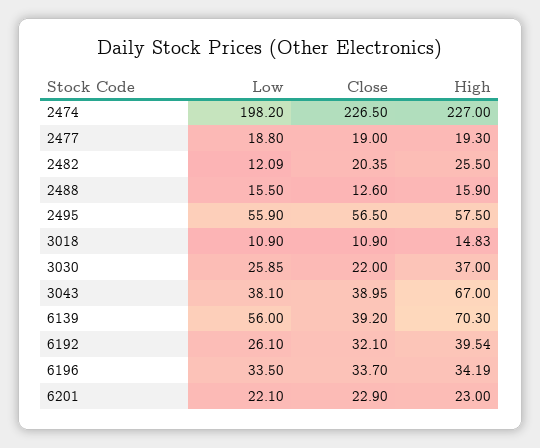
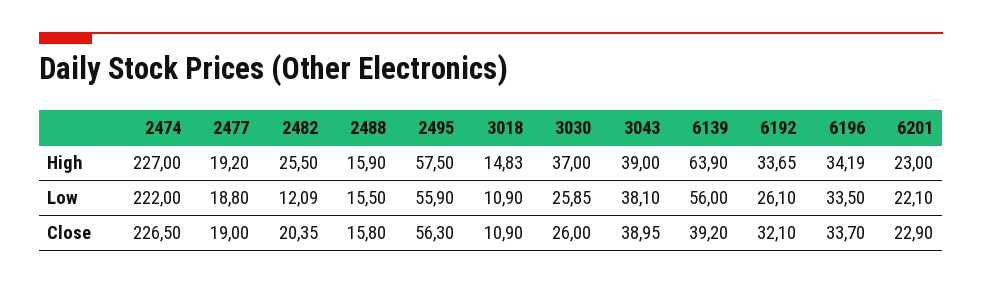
  {
    "Low": {
-     "2474": 198.2,
+     "2474": 222,
      "2477": 18.8,
      "2482": 12.09,
      "2488": 15.5,
      "2495": 55.9,
      "3018": 10.9,
      "3030": 25.85,
      "3043": 38.1,
      "6139": 56,
      "6192": 26.1,
      "6196": 33.5,
      "6201": 22.1
    },
    "Close": {
      "2474": 226.5,
      "2477": 19,
      "2482": 20.35,
-     "2488": 12.6,
+     "2488": 15.8,
-     "2495": 56.5,
+     "2495": 56.3,
      "3018": 10.9,
-     "3030": 22,
+     "3030": 26,
      "3043": 38.95,
      "6139": 39.2,
      "6192": 32.1,
      "6196": 33.7,
      "6201": 22.9
    },
    "High": {
      "2474": 227,
-     "2477": 19.3,
+     "2477": 19.2,
      "2482": 25.5,
      "2488": 15.9,
      "2495": 57.5,
      "3018": 14.83,
      "3030": 37,
-     "3043": 67,
+     "3043": 39,
-     "6139": 70.3,
+     "6139": 63.9,
-     "6192": 39.54,
+     "6192": 33.65,
      "6196": 34.19,
      "6201": 23
    }
  }

